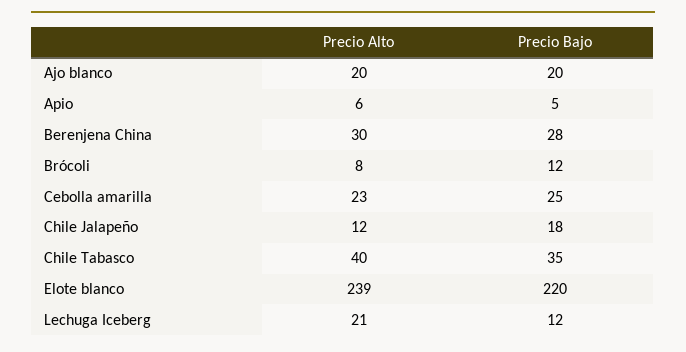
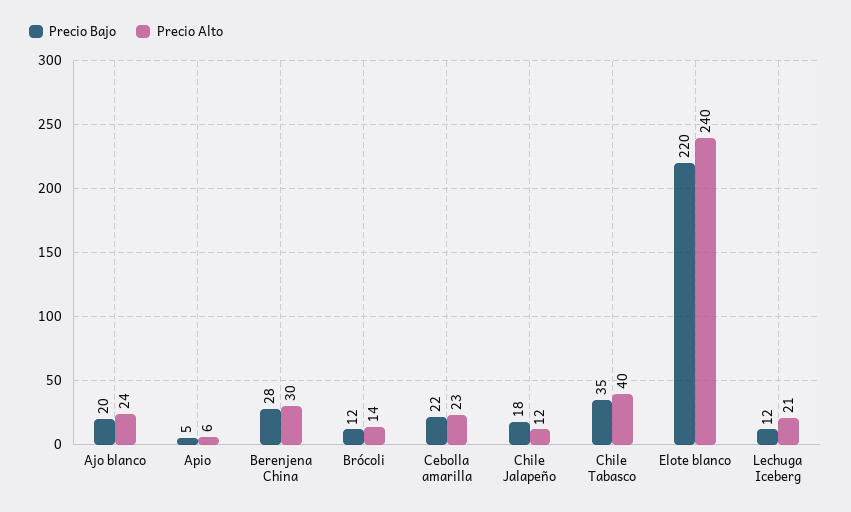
  {
    "Precio Alto": {
-     "Ajo blanco": 20,
+     "Ajo blanco": 24,
      "Apio": 6,
      "Berenjena China": 30,
-     "Brócoli": 8,
+     "Brócoli": 14,
      "Cebolla amarilla": 23,
      "Chile Jalapeño": 12,
      "Chile Tabasco": 40,
-     "Elote blanco": 239,
+     "Elote blanco": 240,
      "Lechuga Iceberg": 21
    },
    "Precio Bajo": {
      "Ajo blanco": 20,
      "Apio": 5,
      "Berenjena China": 28,
      "Brócoli": 12,
-     "Cebolla amarilla": 25,
+     "Cebolla amarilla": 22,
      "Chile Jalapeño": 18,
      "Chile Tabasco": 35,
      "Elote blanco": 220,
      "Lechuga Iceberg": 12
    }
  }

